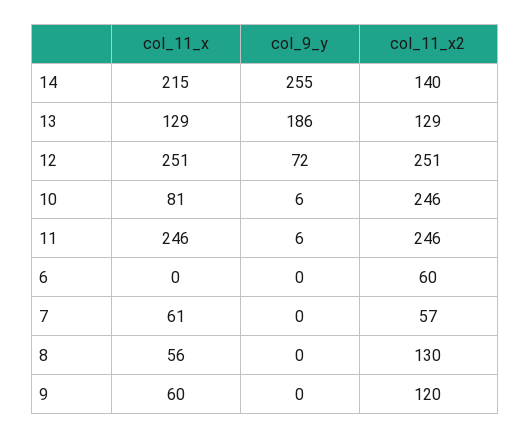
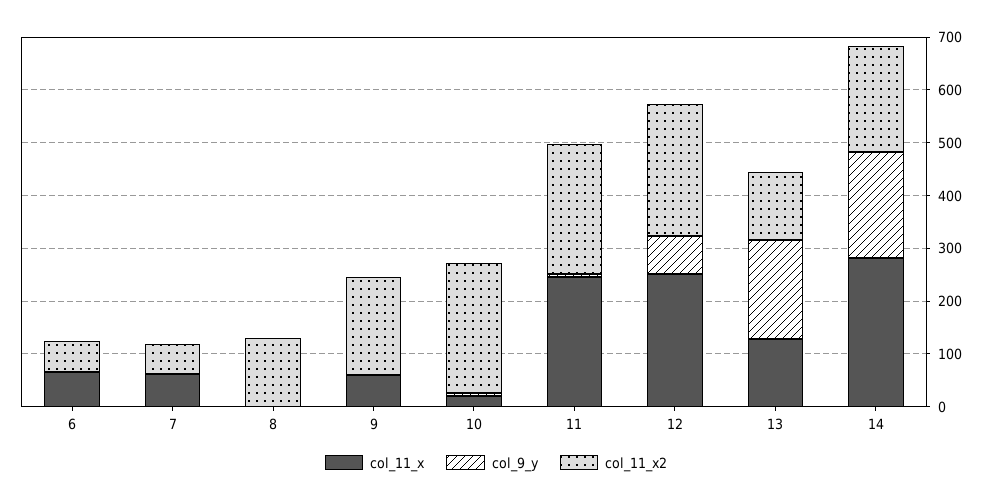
  {
    "col_11_x": {
-     "14": 215,
+     "14": 280,
      "13": 129,
      "12": 251,
-     "10": 81,
+     "10": 20,
      "11": 246,
-     "6": 0,
+     "6": 60,
      "7": 61,
-     "8": 56,
+     "8": 0,
      "9": 60
    },
    "col_9_y": {
-     "14": 255,
+     "14": 200,
      "13": 186,
      "12": 72,
      "10": 6,
      "11": 6,
      "6": 0,
      "7": 0,
      "8": 0,
      "9": 0
    },
    "col_11_x2": {
-     "14": 140,
+     "14": 200,
      "13": 129,
      "12": 251,
      "10": 246,
      "11": 246,
      "6": 60,
      "7": 57,
      "8": 130,
-     "9": 120
+     "9": 180
    }
  }

